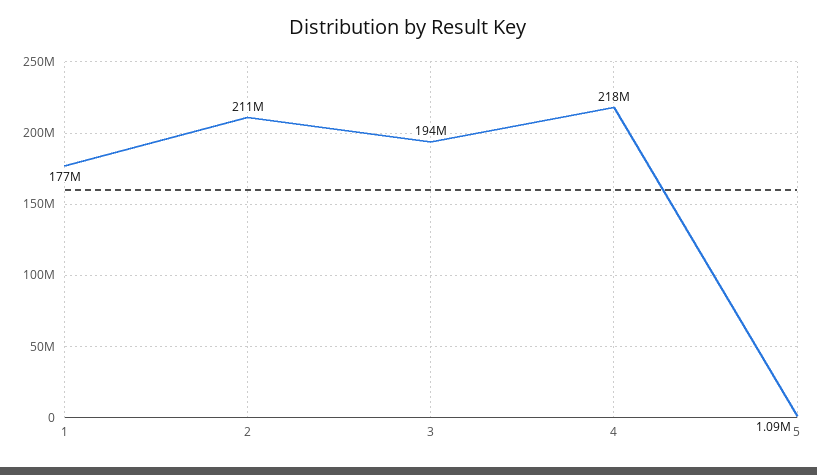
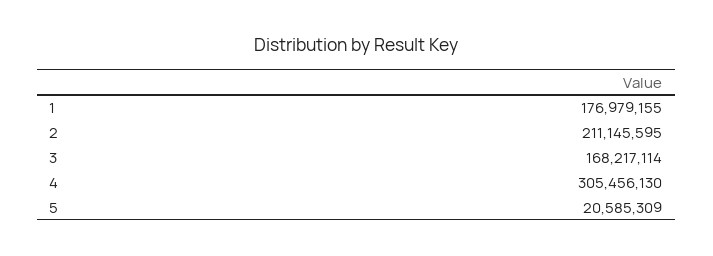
  {
    "1": 176979155,
    "2": 211145595,
-   "3": 194000000,
+   "3": 168217114,
-   "4": 218000000,
+   "4": 305456130,
-   "5": 1090000
+   "5": 20585309
  }

